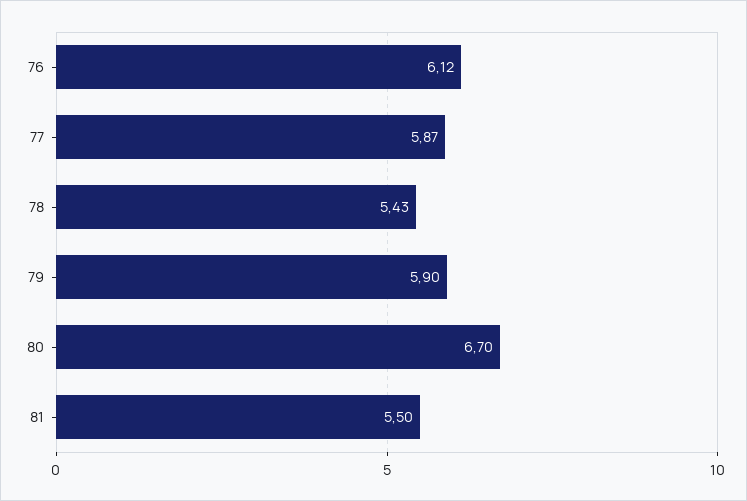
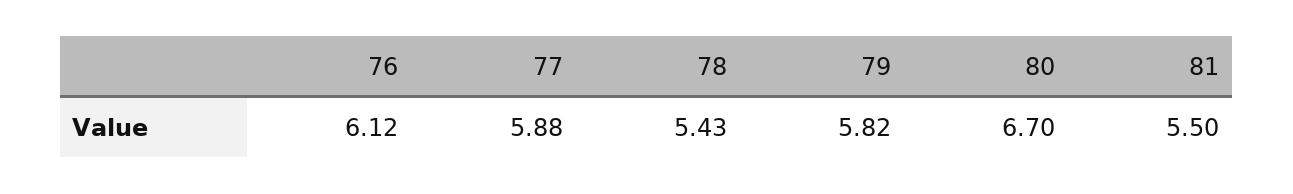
  {
    "76": 6.12,
-   "77": 5.87,
+   "77": 5.88,
    "78": 5.43,
-   "79": 5.9,
+   "79": 5.82,
    "80": 6.7,
    "81": 5.5
  }

